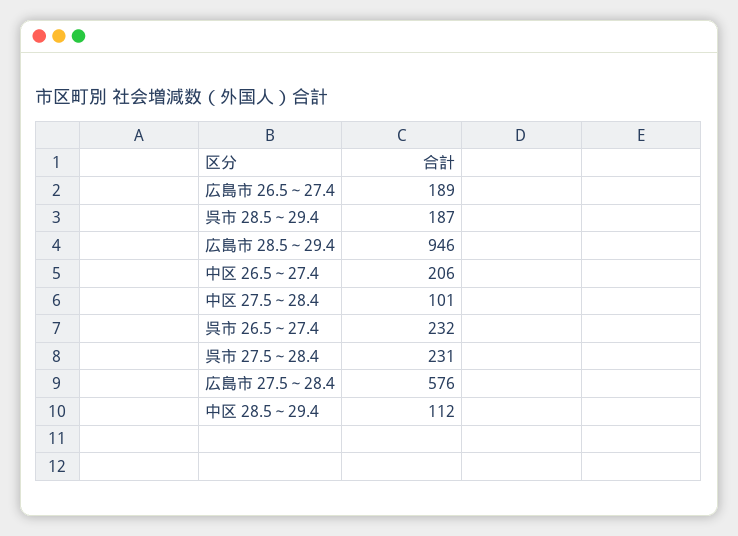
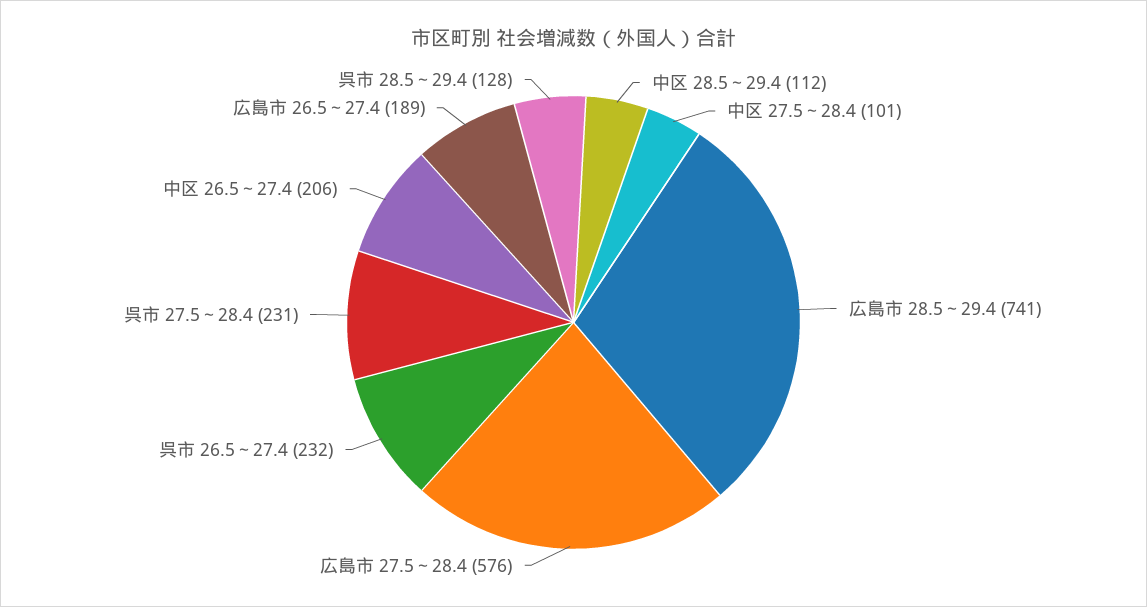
  {
    "広島市 26.5～27.4": 189,
-   "呉市 28.5～29.4": 187,
+   "呉市 28.5～29.4": 128,
-   "広島市 28.5～29.4": 946,
+   "広島市 28.5～29.4": 741,
    "中区 26.5～27.4": 206,
    "中区 27.5～28.4": 101,
    "呉市 26.5～27.4": 232,
    "呉市 27.5～28.4": 231,
    "広島市 27.5～28.4": 576,
    "中区 28.5～29.4": 112
  }

